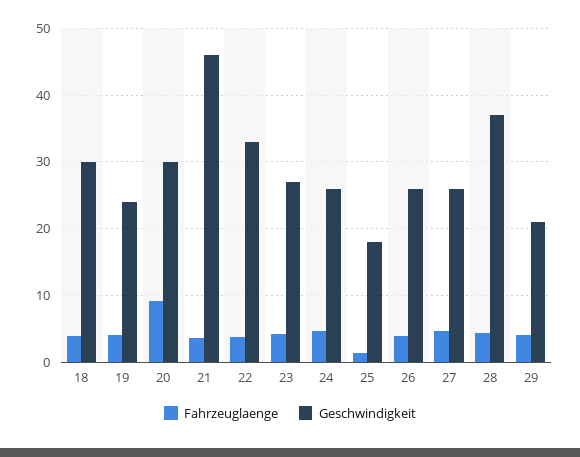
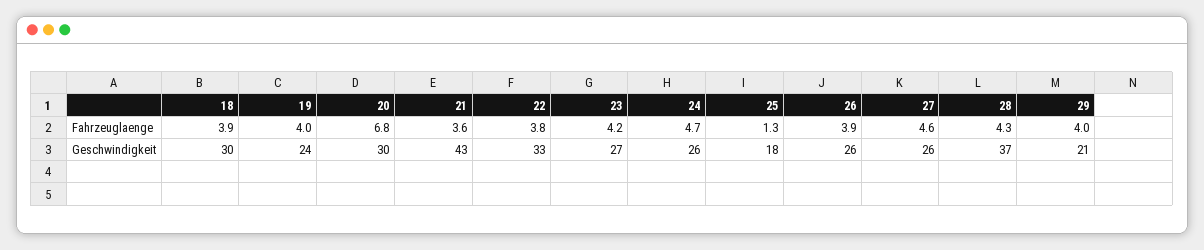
  {
    "Fahrzeuglaenge": {
      "18": 3.9,
      "19": 4,
-     "20": 9,
+     "20": 6.8,
      "21": 3.6,
      "22": 3.8,
      "23": 4.2,
      "24": 4.7,
      "25": 1.3,
      "26": 3.9,
      "27": 4.6,
      "28": 4.3,
      "29": 4
    },
    "Geschwindigkeit": {
      "18": 30,
      "19": 24,
      "20": 30,
-     "21": 46,
+     "21": 43,
      "22": 33,
      "23": 27,
      "24": 26,
      "25": 18,
      "26": 26,
      "27": 26,
      "28": 37,
      "29": 21
    }
  }

